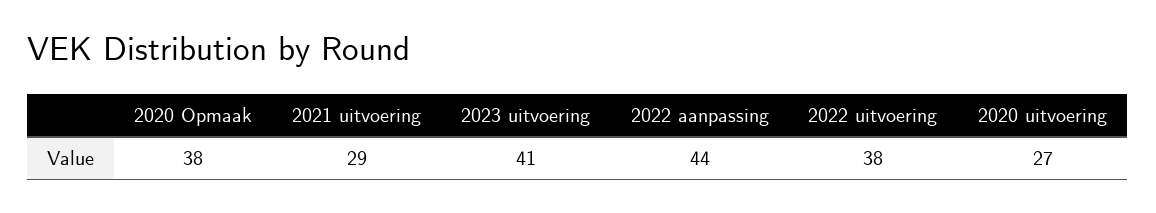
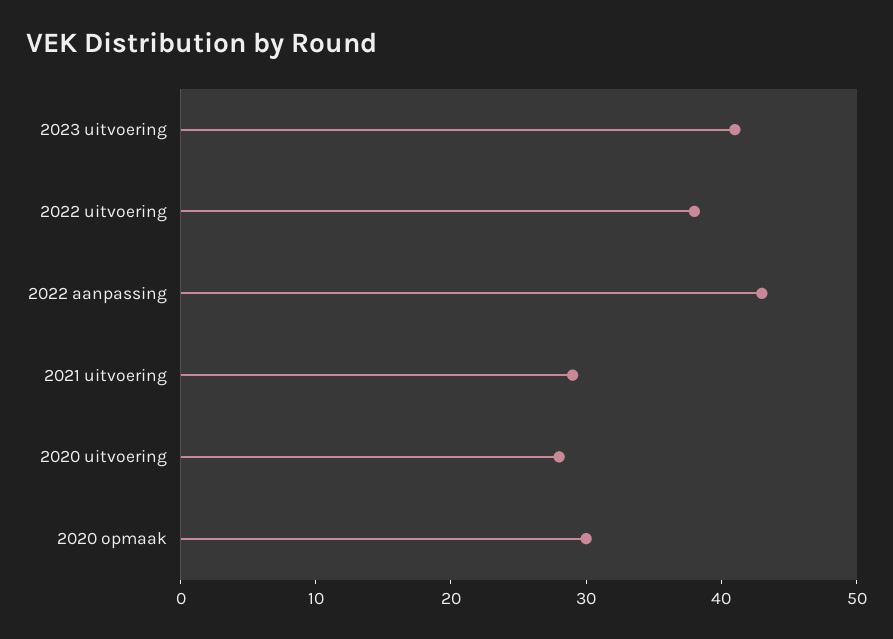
  {
-   "2020 Opmaak": 38,
+   "2020 Opmaak": 30,
    "2021 uitvoering": 29,
    "2023 uitvoering": 41,
-   "2022 aanpassing": 44,
+   "2022 aanpassing": 43,
    "2022 uitvoering": 38,
-   "2020 uitvoering": 27
+   "2020 uitvoering": 28
  }

